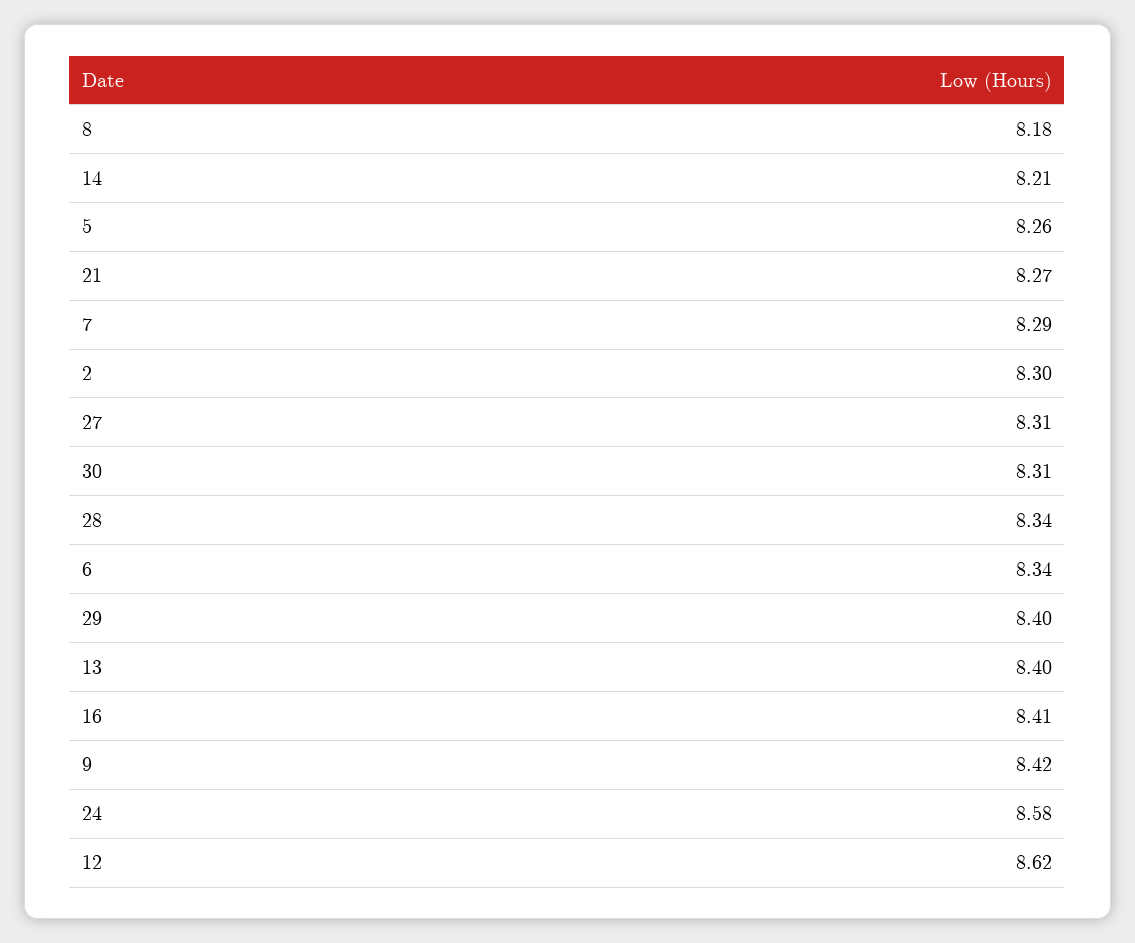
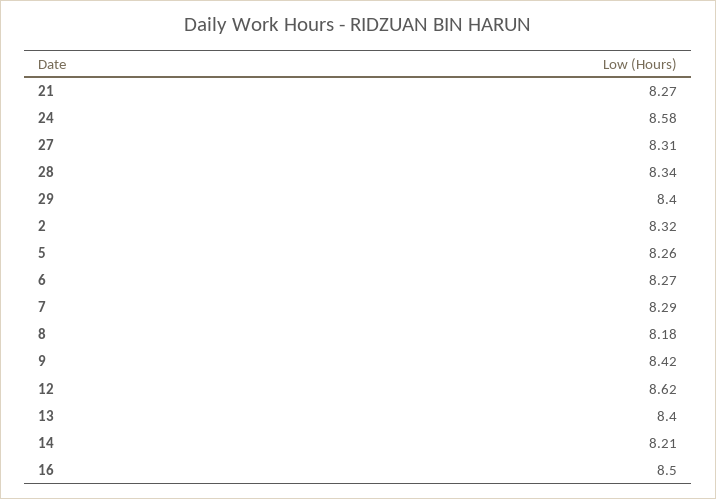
  {
    "8": 8.18,
    "14": 8.21,
    "5": 8.26,
    "21": 8.27,
    "7": 8.29,
-   "2": 8.3,
+   "2": 8.32,
    "27": 8.31,
-   "30": 8.31,
    "28": 8.34,
-   "6": 8.34,
+   "6": 8.27,
    "29": 8.4,
    "13": 8.4,
-   "16": 8.41,
+   "16": 8.5,
    "9": 8.42,
    "24": 8.58,
    "12": 8.62
  }

